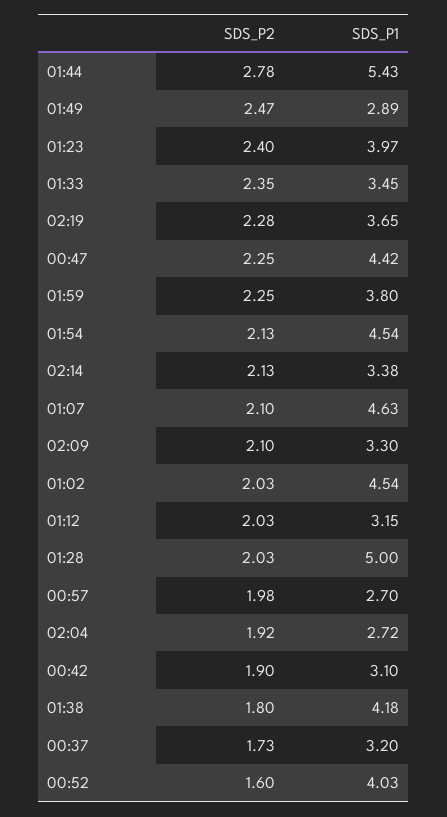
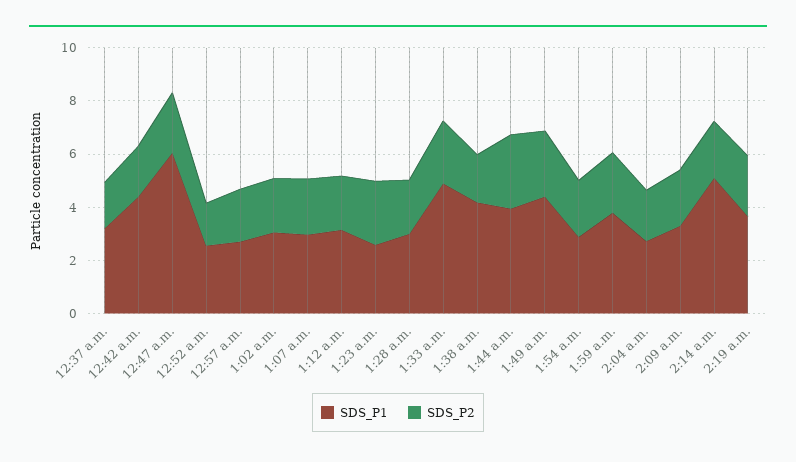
  {
    "SDS_P2": {
      "01:44": 2.78,
      "01:49": 2.47,
      "01:23": 2.4,
      "01:33": 2.35,
      "02:19": 2.28,
      "00:47": 2.25,
      "01:59": 2.25,
      "01:54": 2.13,
      "02:14": 2.13,
      "01:07": 2.1,
      "02:09": 2.1,
      "01:02": 2.03,
      "01:12": 2.03,
      "01:28": 2.03,
      "00:57": 1.98,
      "02:04": 1.92,
      "00:42": 1.9,
      "01:38": 1.8,
      "00:37": 1.73,
      "00:52": 1.6
    },
    "SDS_P1": {
-     "01:44": 5.43,
+     "01:44": 4,
-     "01:49": 2.89,
+     "01:49": 4.5,
-     "01:23": 3.97,
+     "01:23": 2.5,
-     "01:33": 3.45,
+     "01:33": 5,
      "02:19": 3.65,
-     "00:47": 4.42,
+     "00:47": 6,
      "01:59": 3.8,
-     "01:54": 4.54,
+     "01:54": 3,
-     "02:14": 3.38,
+     "02:14": 5,
-     "01:07": 4.63,
+     "01:07": 3,
      "02:09": 3.3,
-     "01:02": 4.54,
+     "01:02": 3,
      "01:12": 3.15,
-     "01:28": 5,
+     "01:28": 3,
      "00:57": 2.7,
      "02:04": 2.72,
-     "00:42": 3.1,
+     "00:42": 4.5,
      "01:38": 4.18,
      "00:37": 3.2,
-     "00:52": 4.03
+     "00:52": 2.5
    }
  }

